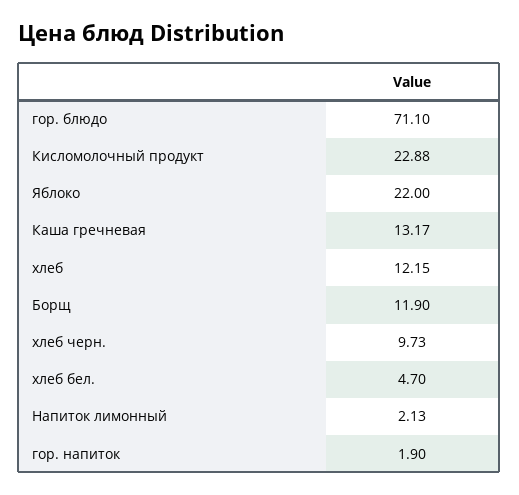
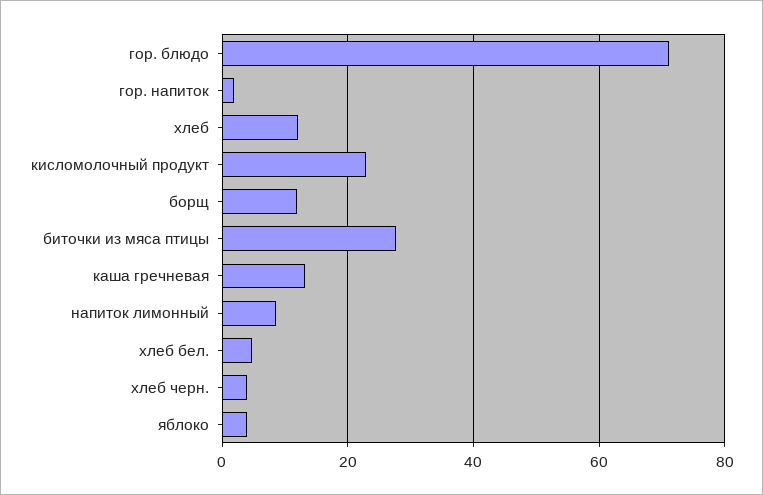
  {
    "гор. блюдо": 71.1,
    "Кисломолочный продукт": 22.88,
-   "Яблоко": 22,
+   "Яблоко": 4,
    "Каша гречневая": 13.17,
    "хлеб": 12.15,
    "Борщ": 11.9,
-   "хлеб черн.": 9.73,
+   "хлеб черн.": 4,
    "хлеб бел.": 4.7,
-   "Напиток лимонный": 2.13,
+   "Напиток лимонный": 8,
-   "гор. напиток": 1.9
+   "гор. напиток": 1.9,
+   "биточки из мяса птицы": 28
  }

